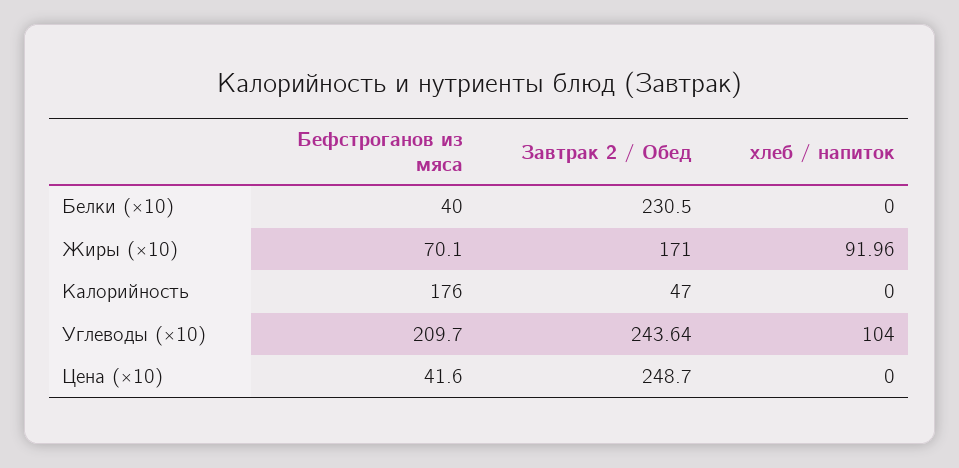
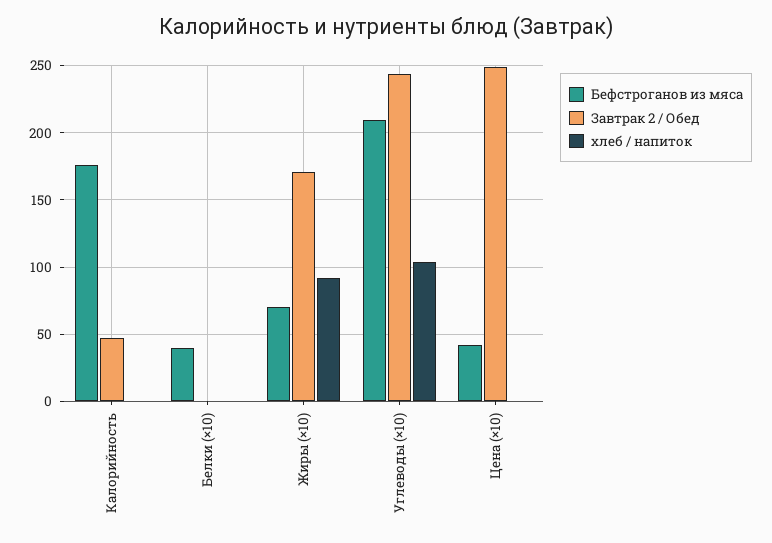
  {
    "Бефстроганов из мяса": {
      "Белки (×10)": 40,
      "Жиры (×10)": 70.1,
      "Калорийность": 176,
      "Углеводы (×10)": 209.7,
      "Цена (×10)": 41.6
    },
    "Завтрак 2 / Обед": {
-     "Белки (×10)": 230.5,
+     "Белки (×10)": 0,
      "Жиры (×10)": 171,
      "Калорийность": 47,
      "Углеводы (×10)": 243.64,
      "Цена (×10)": 248.7
    },
    "хлеб / напиток": {
      "Белки (×10)": 0,
      "Жиры (×10)": 91.96,
      "Калорийность": 0,
      "Углеводы (×10)": 104,
      "Цена (×10)": 0
    }
  }

